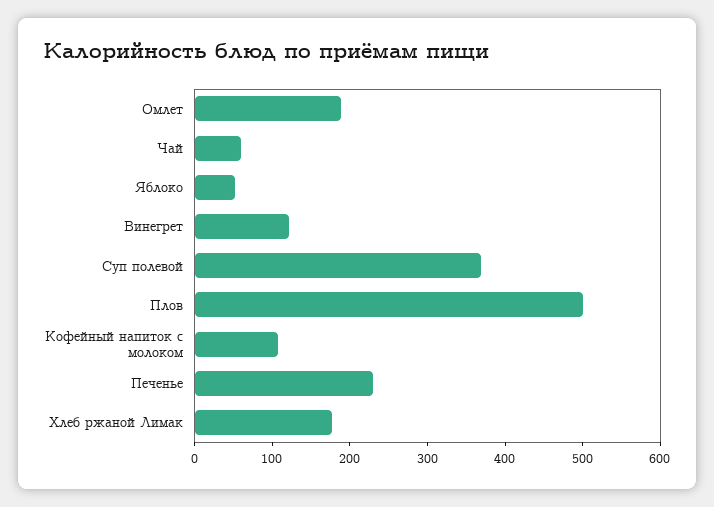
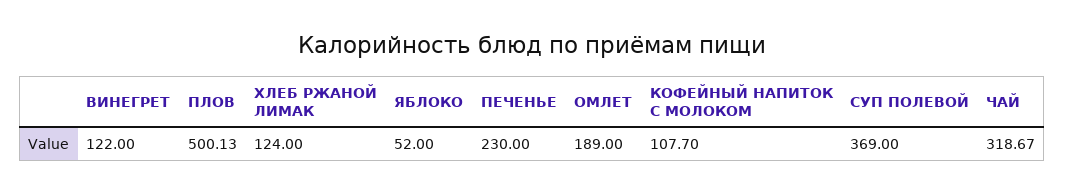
  {
    "Омлет": 189,
-   "Чай": 60,
+   "Чай": 318.67,
    "Яблоко": 52,
    "Винегрет": 122,
    "Суп полевой": 369,
    "Плов": 500.13,
    "Кофейный напиток с молоком": 107.7,
    "Печенье": 230,
-   "Хлеб ржаной Лимак": 180
+   "Хлеб ржаной Лимак": 124
  }

